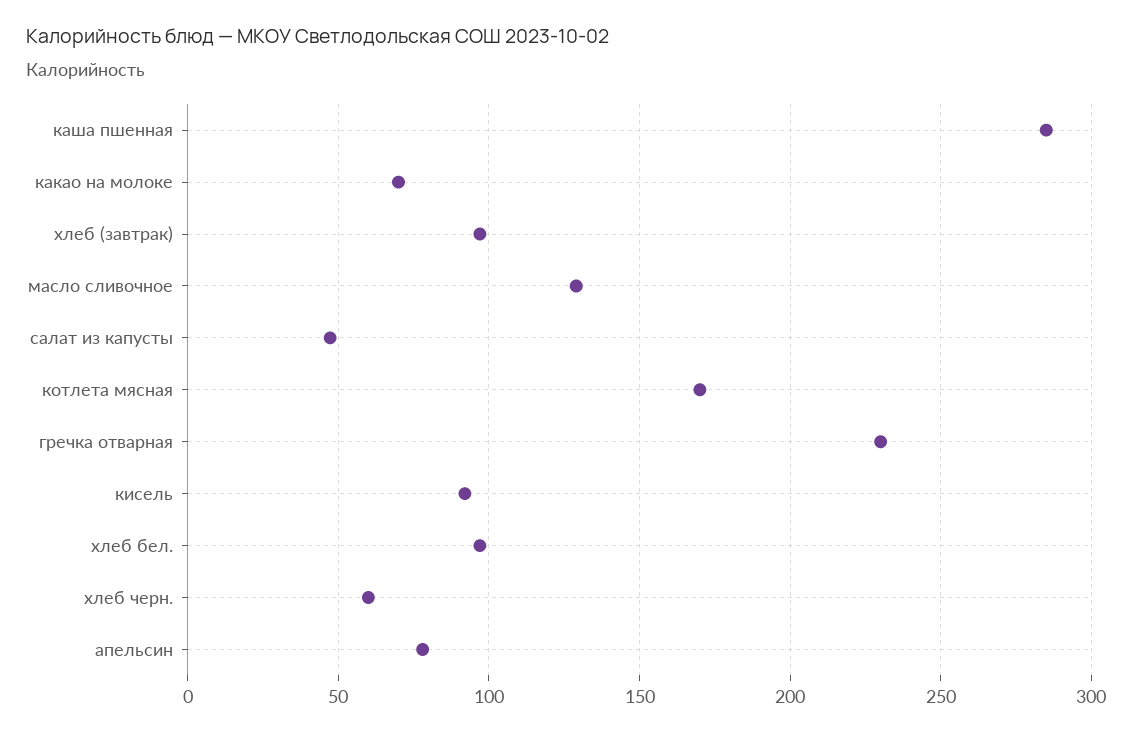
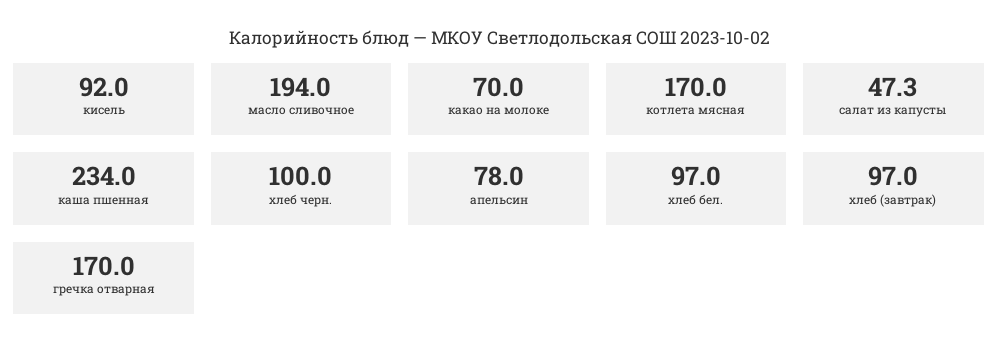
  {
-   "каша пшенная": 285,
+   "каша пшенная": 234,
    "какао на молоке": 70,
    "хлеб (завтрак)": 97,
-   "масло сливочное": 130,
+   "масло сливочное": 194,
    "салат из капусты": 47.3,
    "котлета мясная": 170,
-   "гречка отварная": 230,
+   "гречка отварная": 170,
    "кисель": 92,
    "хлеб бел.": 97,
-   "хлеб черн.": 60,
+   "хлеб черн.": 100,
    "апельсин": 78
  }

